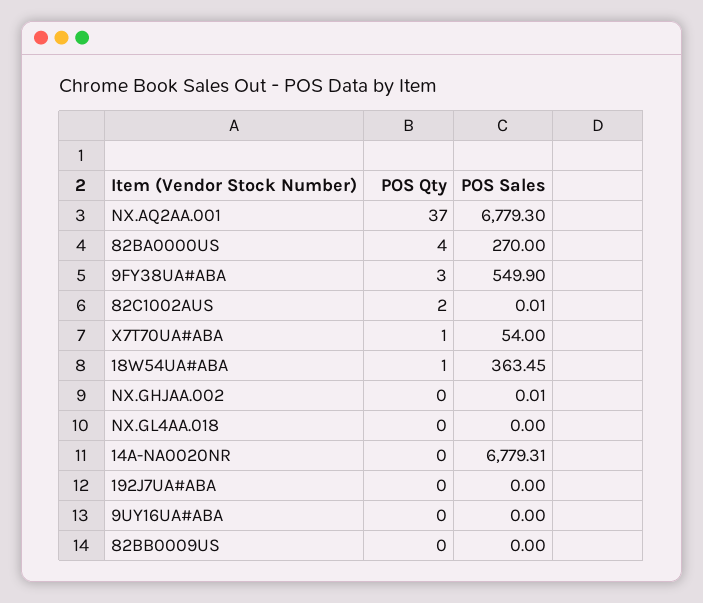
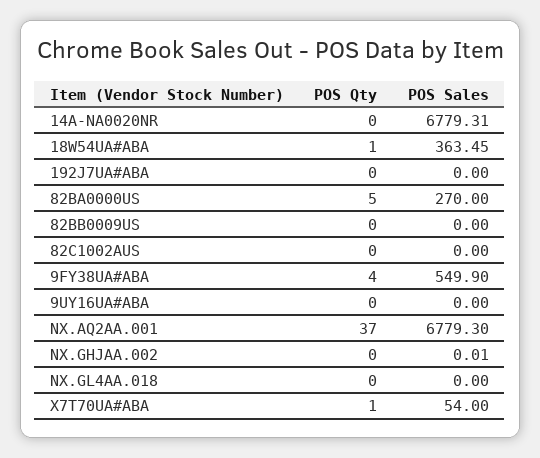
  {
    "POS Qty": {
      "NX.AQ2AA.001": 37,
-     "82BA0000US": 4,
+     "82BA0000US": 5,
-     "9FY38UA#ABA": 3,
+     "9FY38UA#ABA": 4,
-     "82C1002AUS": 2,
+     "82C1002AUS": 0,
      "X7T70UA#ABA": 1,
      "18W54UA#ABA": 1,
      "NX.GHJAA.002": 0,
      "NX.GL4AA.018": 0,
      "14A-NA0020NR": 0,
      "192J7UA#ABA": 0,
      "9UY16UA#ABA": 0,
      "82BB0009US": 0
    },
    "POS Sales": {
      "NX.AQ2AA.001": 6779.3,
      "82BA0000US": 270,
      "9FY38UA#ABA": 549.9,
-     "82C1002AUS": 0.01,
+     "82C1002AUS": 0,
      "X7T70UA#ABA": 54,
      "18W54UA#ABA": 363.45,
      "NX.GHJAA.002": 0.01,
      "NX.GL4AA.018": 0,
      "14A-NA0020NR": 6779.31,
      "192J7UA#ABA": 0,
      "9UY16UA#ABA": 0,
      "82BB0009US": 0
    }
  }

